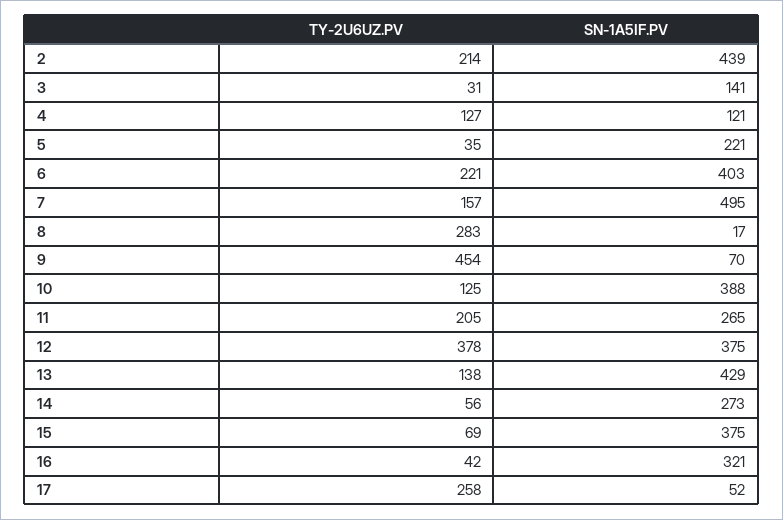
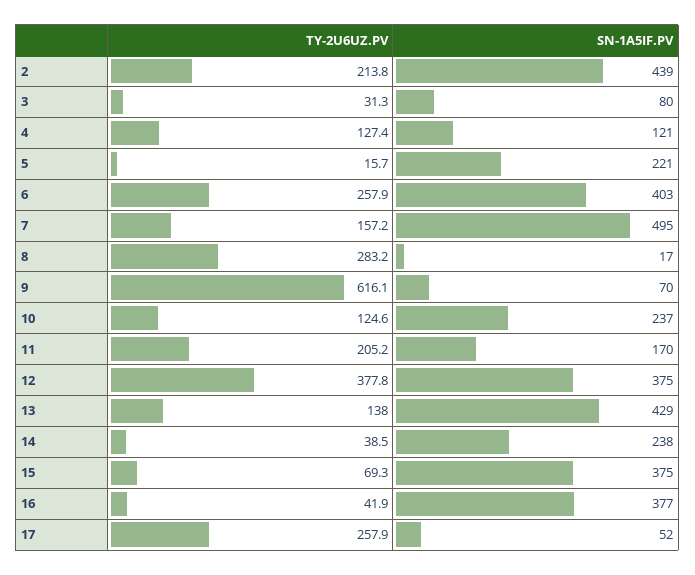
  {
    "TY-2U6UZ.PV": {
      "2": 213.8,
      "3": 31.3,
      "4": 127.4,
-     "5": 35,
+     "5": 15.7,
-     "6": 221,
+     "6": 257.9,
      "7": 157.2,
      "8": 283.2,
-     "9": 454,
+     "9": 616.1,
      "10": 124.6,
      "11": 205.2,
      "12": 377.8,
      "13": 138,
-     "14": 56,
+     "14": 38.5,
      "15": 69.3,
      "16": 41.9,
      "17": 257.9
    },
    "SN-1A5IF.PV": {
      "2": 439,
-     "3": 141,
+     "3": 80,
      "4": 121,
      "5": 221,
      "6": 403,
      "7": 495,
      "8": 17,
      "9": 70,
-     "10": 388,
+     "10": 237,
-     "11": 265,
+     "11": 170,
      "12": 375,
      "13": 429,
-     "14": 273,
+     "14": 238,
      "15": 375,
-     "16": 321,
+     "16": 377,
      "17": 52
    }
  }

